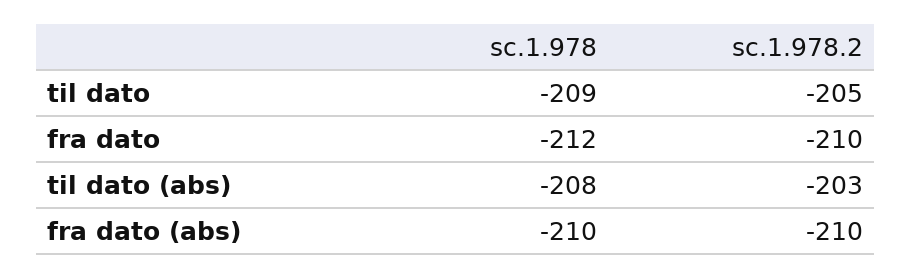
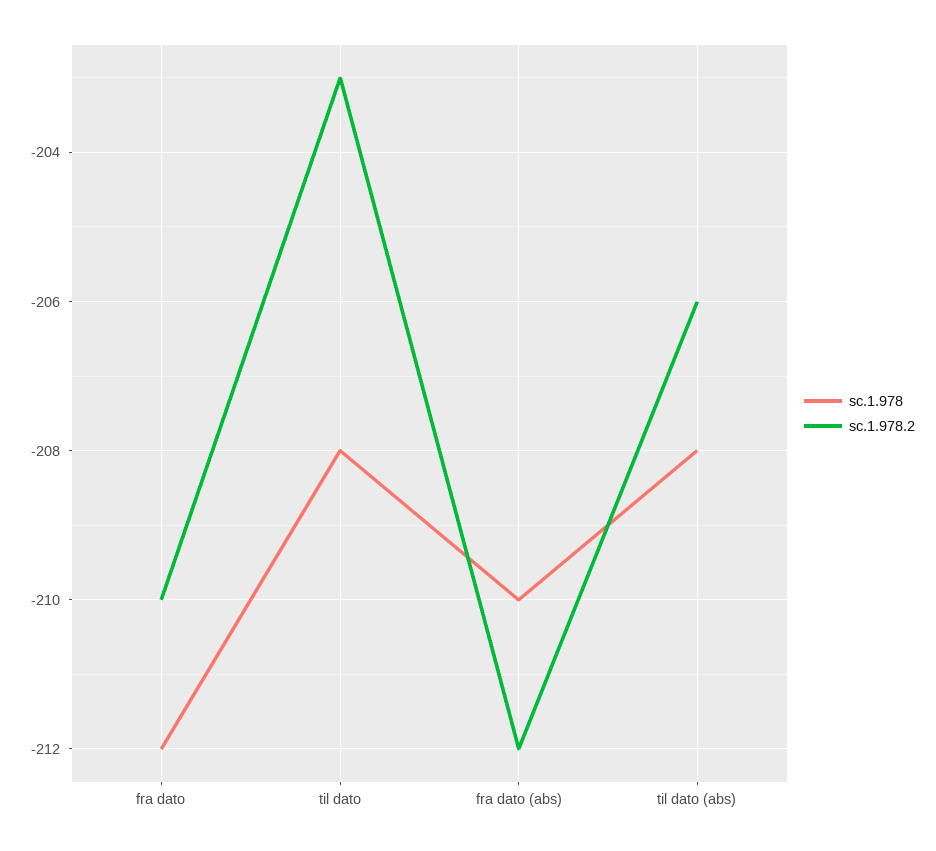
  {
    "sc.1.978": {
-     "til dato": -209,
+     "til dato": -208,
      "fra dato": -212,
      "til dato (abs)": -208,
      "fra dato (abs)": -210
    },
    "sc.1.978.2": {
-     "til dato": -205,
+     "til dato": -203,
      "fra dato": -210,
-     "til dato (abs)": -203,
+     "til dato (abs)": -206,
-     "fra dato (abs)": -210
+     "fra dato (abs)": -212
    }
  }

